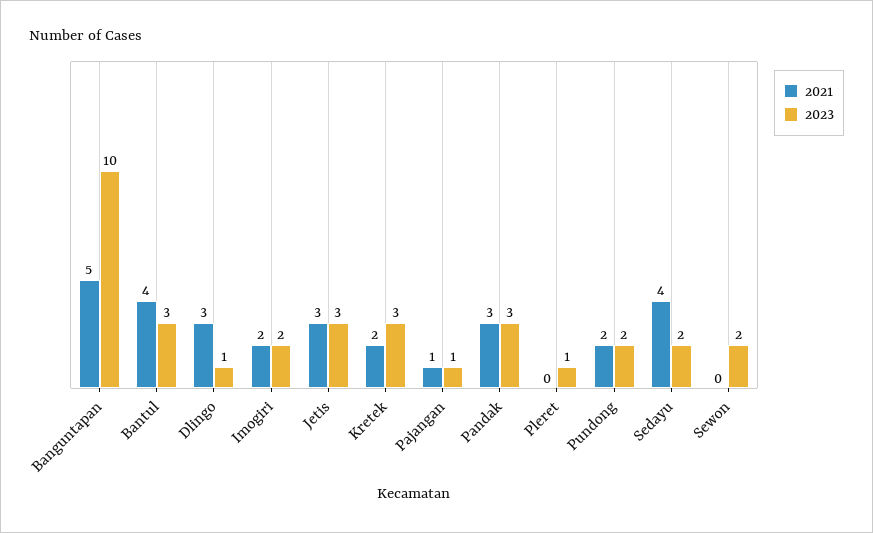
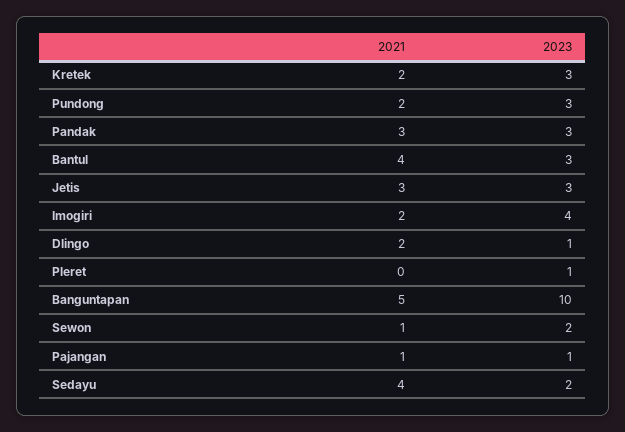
  {
    "2021": {
      "Banguntapan": 5,
      "Bantul": 4,
-     "Dlingo": 3,
+     "Dlingo": 2,
      "Imogiri": 2,
      "Jetis": 3,
      "Kretek": 2,
      "Pajangan": 1,
      "Pandak": 3,
      "Pleret": 0,
      "Pundong": 2,
      "Sedayu": 4,
-     "Sewon": 0
+     "Sewon": 1
    },
    "2023": {
      "Banguntapan": 10,
      "Bantul": 3,
      "Dlingo": 1,
-     "Imogiri": 2,
+     "Imogiri": 4,
      "Jetis": 3,
      "Kretek": 3,
      "Pajangan": 1,
      "Pandak": 3,
      "Pleret": 1,
-     "Pundong": 2,
+     "Pundong": 3,
      "Sedayu": 2,
      "Sewon": 2
    }
  }

